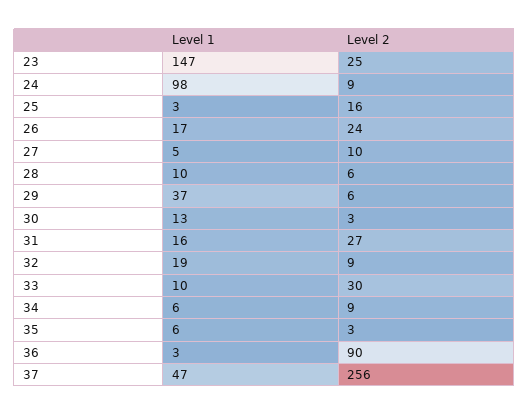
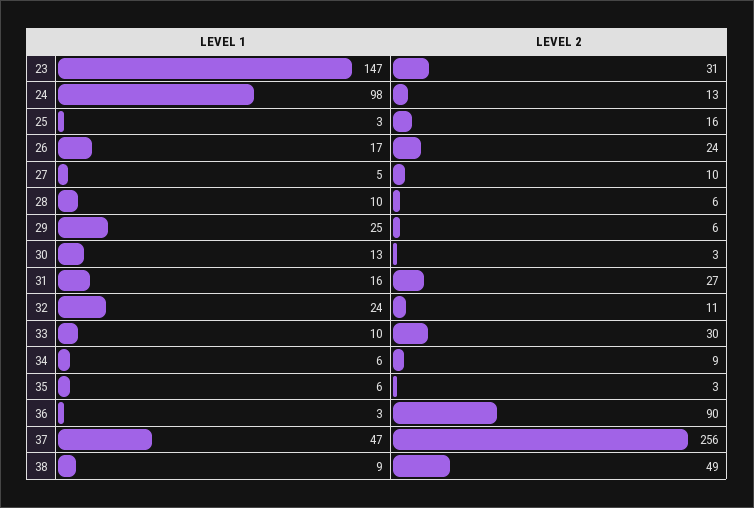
  {
    "Level 1": {
      "23": 147,
      "24": 98,
      "25": 3,
      "26": 17,
      "27": 5,
      "28": 10,
-     "29": 37,
+     "29": 25,
      "30": 13,
      "31": 16,
-     "32": 19,
+     "32": 24,
      "33": 10,
      "34": 6,
      "35": 6,
      "36": 3,
-     "37": 47
+     "37": 47,
+     "38": 9
    },
    "Level 2": {
-     "23": 25,
+     "23": 31,
-     "24": 9,
+     "24": 13,
      "25": 16,
      "26": 24,
      "27": 10,
      "28": 6,
      "29": 6,
      "30": 3,
      "31": 27,
-     "32": 9,
+     "32": 11,
      "33": 30,
      "34": 9,
      "35": 3,
      "36": 90,
-     "37": 256
+     "37": 256,
+     "38": 49
    }
  }

